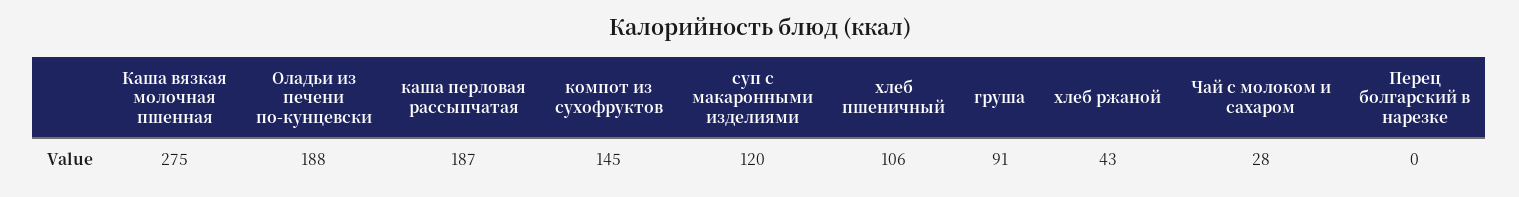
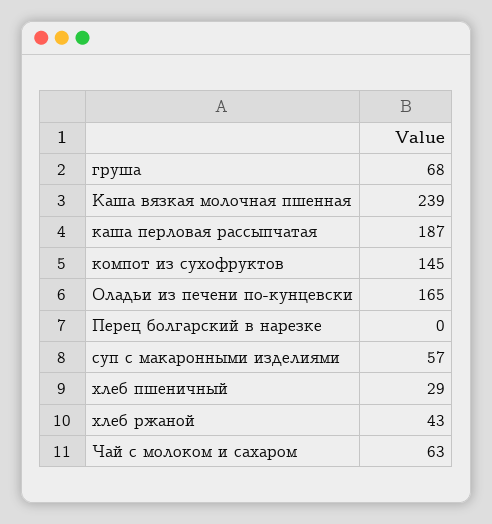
  {
-   "Каша вязкая молочная пшенная": 275,
+   "Каша вязкая молочная пшенная": 239,
-   "Оладьи из печени по-кунцевски": 188,
+   "Оладьи из печени по-кунцевски": 165,
    "каша перловая рассыпчатая": 187,
    "компот из сухофруктов": 145,
-   "суп с макаронными изделиями": 120,
+   "суп с макаронными изделиями": 57,
-   "хлеб пшеничный": 106,
+   "хлеб пшеничный": 29,
-   "груша": 91,
+   "груша": 68,
    "хлеб ржаной": 43,
-   "Чай с молоком и сахаром": 28,
+   "Чай с молоком и сахаром": 63,
    "Перец болгарский в нарезке": 0
  }

